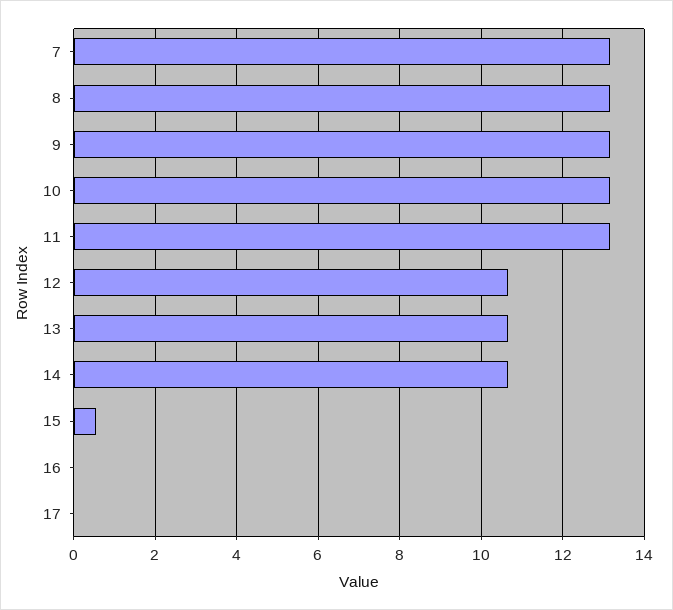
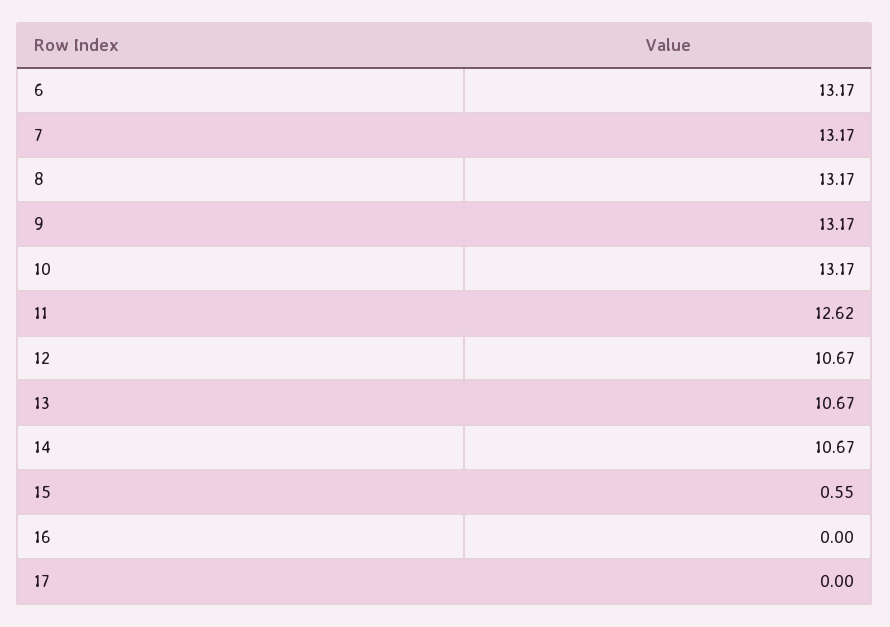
  {
    "7": 13.17,
    "8": 13.17,
    "9": 13.17,
    "10": 13.17,
-   "11": 13.2,
+   "11": 12.62,
    "12": 10.67,
    "13": 10.67,
    "14": 10.67,
    "15": 0.55,
    "16": 0,
-   "17": 0
+   "17": 0,
+   "6": 13.17
  }

